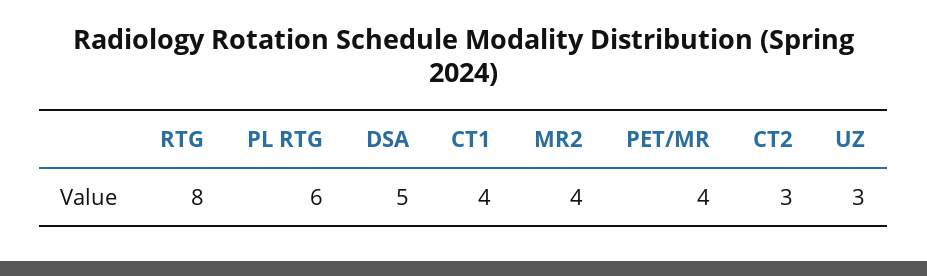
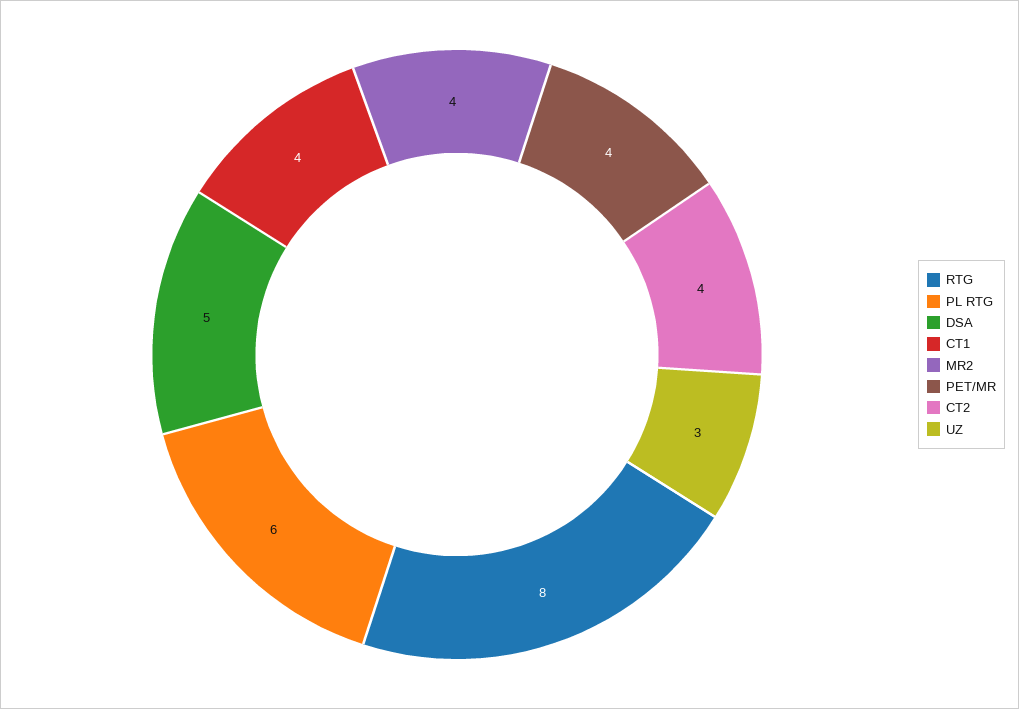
  {
    "RTG": 8,
    "PL RTG": 6,
    "DSA": 5,
    "CT1": 4,
    "MR2": 4,
    "PET/MR": 4,
-   "CT2": 3,
+   "CT2": 4,
    "UZ": 3
  }

